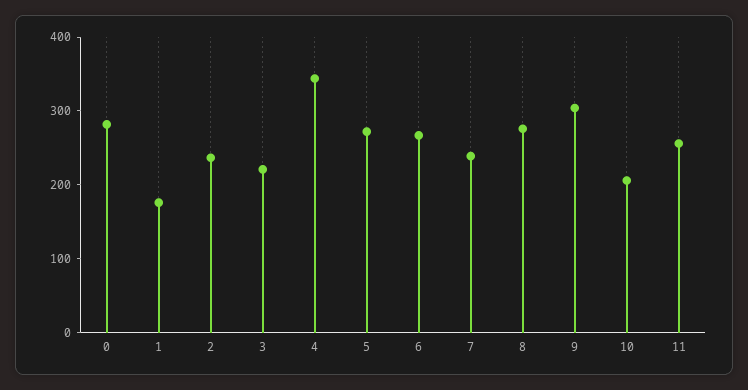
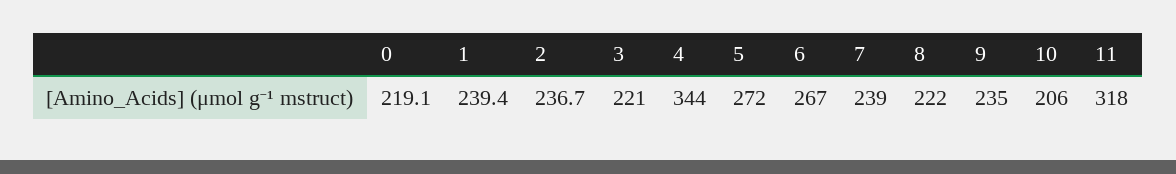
  {
-   "0": 280,
+   "0": 219.1,
-   "1": 180,
+   "1": 239.4,
    "2": 236.7,
    "3": 221,
    "4": 344,
    "5": 272,
    "6": 267,
    "7": 239,
-   "8": 280,
+   "8": 222,
-   "9": 300,
+   "9": 235,
    "10": 206,
-   "11": 260
+   "11": 318
  }

